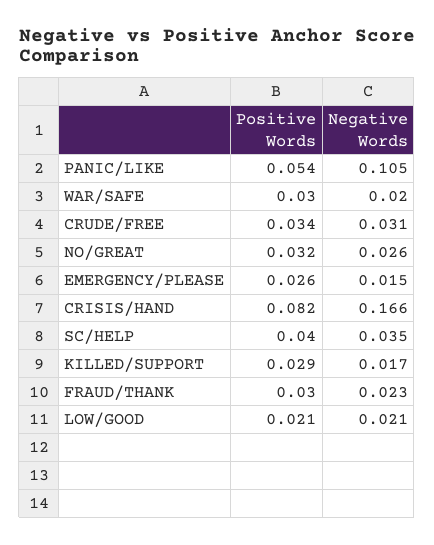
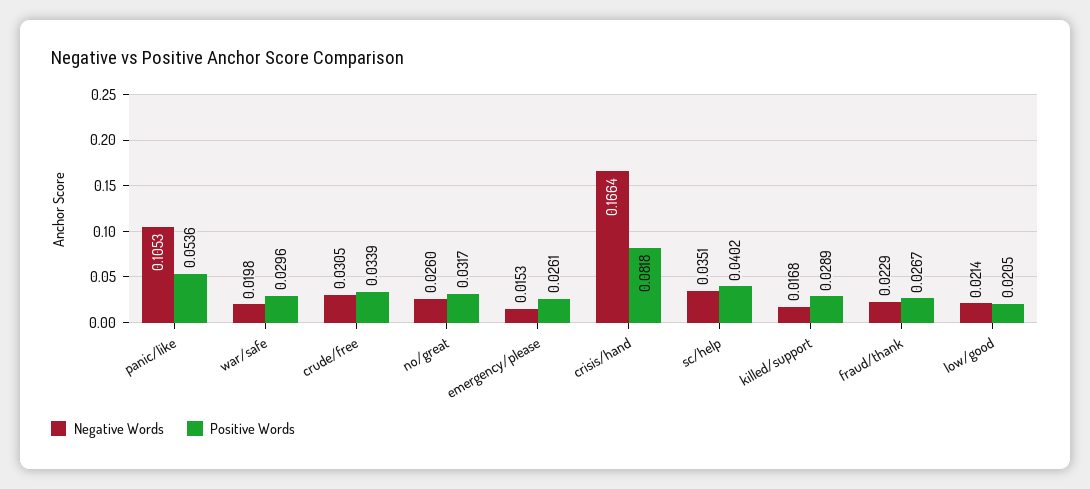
  {
    "Positive Words": {
      "PANIC/LIKE": 0.0536,
      "WAR/SAFE": 0.0296,
      "CRUDE/FREE": 0.0339,
      "NO/GREAT": 0.0317,
      "EMERGENCY/PLEASE": 0.0261,
      "CRISIS/HAND": 0.0818,
      "SC/HELP": 0.0402,
      "KILLED/SUPPORT": 0.0289,
-     "FRAUD/THANK": 0.03,
+     "FRAUD/THANK": 0.0267,
      "LOW/GOOD": 0.0205
    },
    "Negative Words": {
      "PANIC/LIKE": 0.1053,
      "WAR/SAFE": 0.0198,
      "CRUDE/FREE": 0.0305,
      "NO/GREAT": 0.026,
      "EMERGENCY/PLEASE": 0.0153,
      "CRISIS/HAND": 0.1664,
      "SC/HELP": 0.0351,
      "KILLED/SUPPORT": 0.0168,
      "FRAUD/THANK": 0.0229,
      "LOW/GOOD": 0.0214
    }
  }

